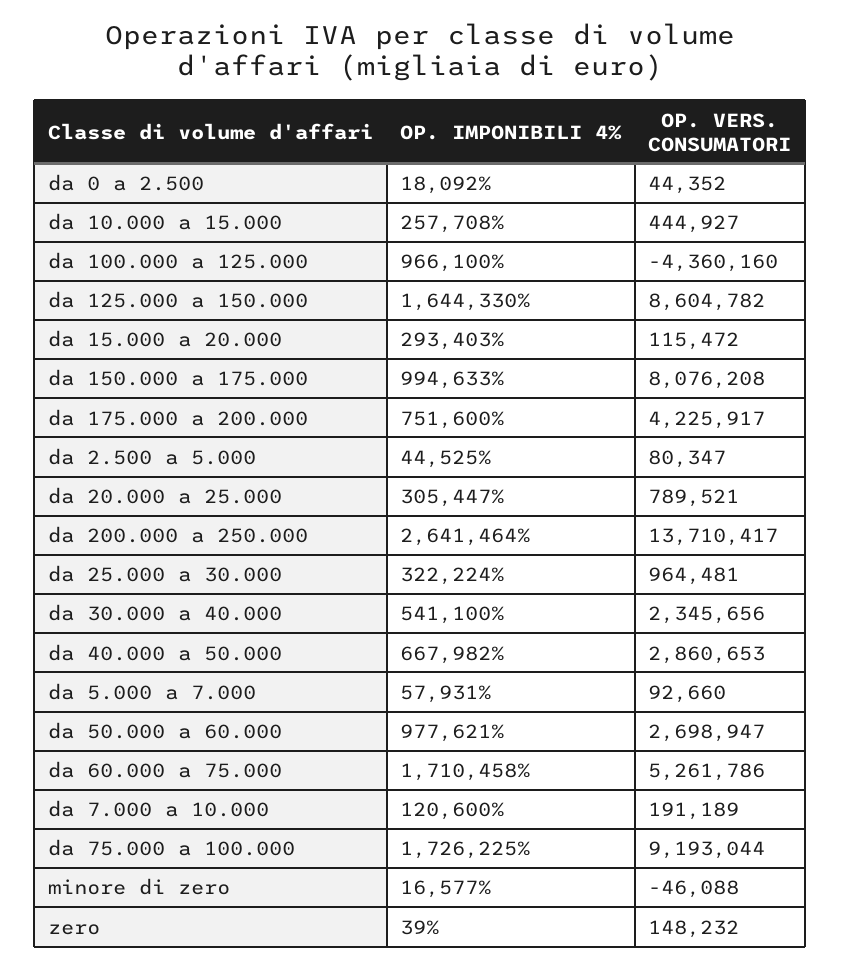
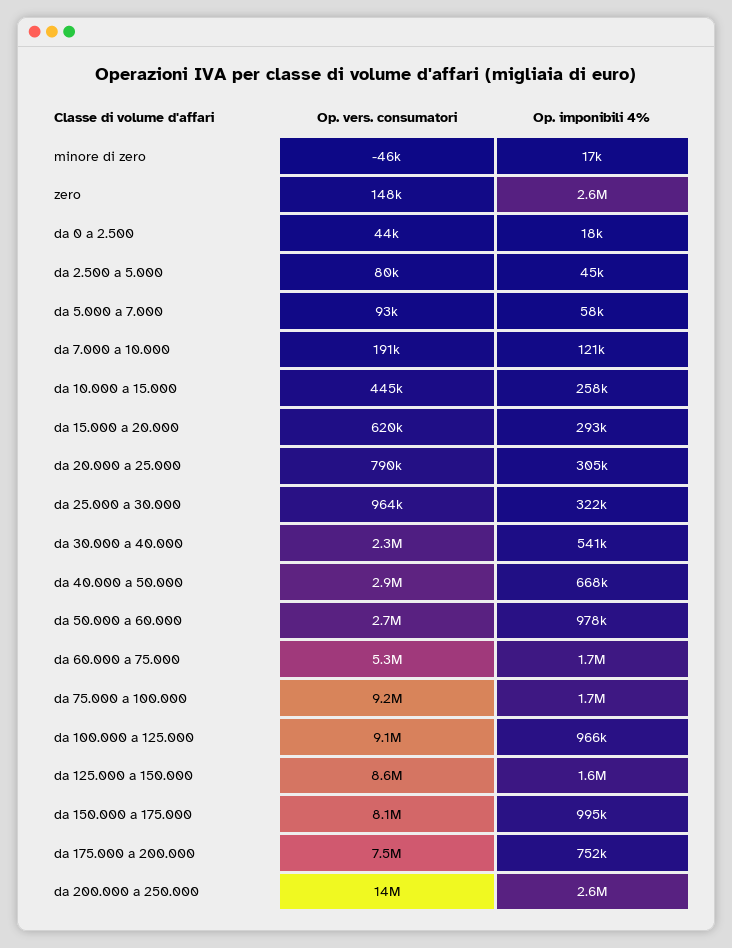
  {
    "OP. IMPONIBILI 4%": {
      "da 0 a 2.500": 18092,
      "da 10.000 a 15.000": 257708,
      "da 100.000 a 125.000": 966100,
      "da 125.000 a 150.000": 1644330,
      "da 15.000 a 20.000": 293403,
      "da 150.000 a 175.000": 994633,
      "da 175.000 a 200.000": 751600,
      "da 2.500 a 5.000": 44525,
      "da 20.000 a 25.000": 305447,
      "da 200.000 a 250.000": 2641464,
      "da 25.000 a 30.000": 322224,
      "da 30.000 a 40.000": 541100,
      "da 40.000 a 50.000": 667982,
      "da 5.000 a 7.000": 57931,
      "da 50.000 a 60.000": 977621,
      "da 60.000 a 75.000": 1710458,
      "da 7.000 a 10.000": 120600,
      "da 75.000 a 100.000": 1726225,
      "minore di zero": 16577,
-     "zero": 39
+     "zero": 2600000
    },
    "OP. VERS. CONSUMATORI": {
      "da 0 a 2.500": 44352,
      "da 10.000 a 15.000": 444927,
-     "da 100.000 a 125.000": -4360160,
+     "da 100.000 a 125.000": 9100000,
      "da 125.000 a 150.000": 8604782,
-     "da 15.000 a 20.000": 115472,
+     "da 15.000 a 20.000": 620000,
      "da 150.000 a 175.000": 8076208,
-     "da 175.000 a 200.000": 4225917,
+     "da 175.000 a 200.000": 7500000,
      "da 2.500 a 5.000": 80347,
      "da 20.000 a 25.000": 789521,
      "da 200.000 a 250.000": 13710417,
      "da 25.000 a 30.000": 964481,
      "da 30.000 a 40.000": 2345656,
      "da 40.000 a 50.000": 2860653,
      "da 5.000 a 7.000": 92660,
      "da 50.000 a 60.000": 2698947,
      "da 60.000 a 75.000": 5261786,
      "da 7.000 a 10.000": 191189,
      "da 75.000 a 100.000": 9193044,
      "minore di zero": -46088,
      "zero": 148232
    }
  }

